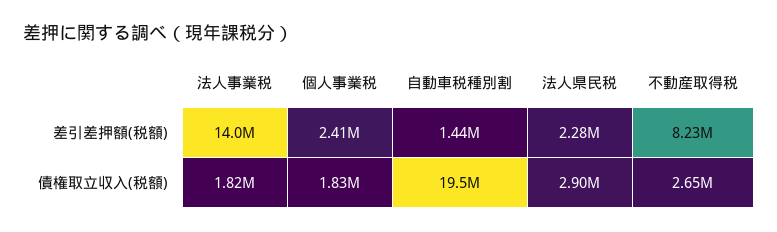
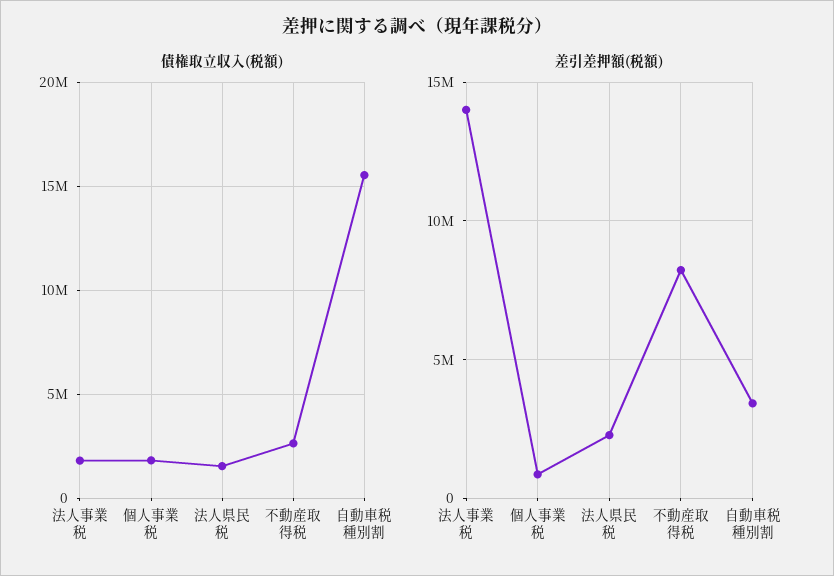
  {
    "差引差押額(税額)": {
      "法人事業税": 14000000,
-     "個人事業税": 2410000,
+     "個人事業税": 1000000,
-     "自動車税種別割": 1440000,
+     "自動車税種別割": 3500000,
      "法人県民税": 2280000,
      "不動産取得税": 8230000
    },
    "債権取立収入(税額)": {
      "法人事業税": 1820000,
      "個人事業税": 1830000,
-     "自動車税種別割": 19500000,
+     "自動車税種別割": 15500000,
-     "法人県民税": 2900000,
+     "法人県民税": 1500000,
      "不動産取得税": 2650000
    }
  }

